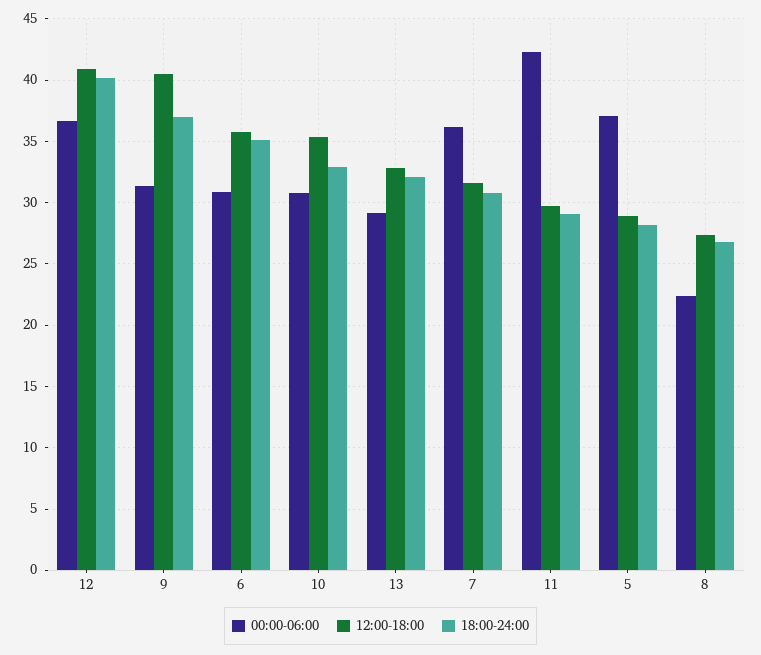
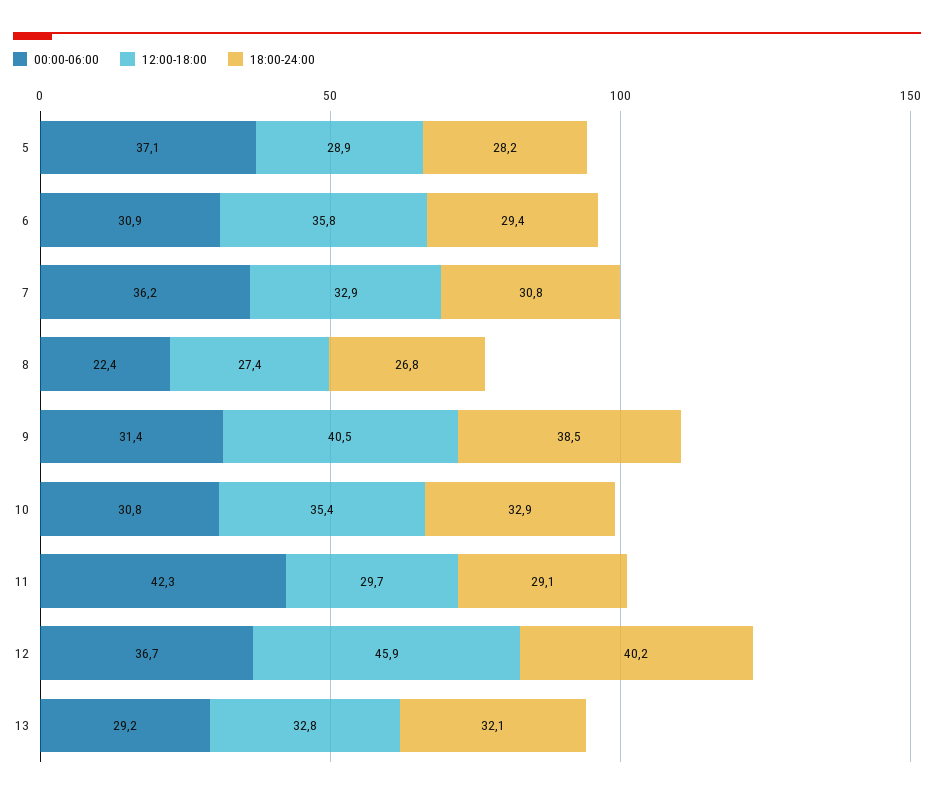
  {
    "00:00-06:00": {
      "12": 36.7,
      "9": 31.4,
      "6": 30.9,
      "10": 30.8,
      "13": 29.2,
      "7": 36.2,
      "11": 42.3,
      "5": 37.1,
      "8": 22.4
    },
    "12:00-18:00": {
-     "12": 41,
+     "12": 45.9,
      "9": 40.5,
      "6": 35.8,
      "10": 35.4,
      "13": 32.8,
-     "7": 31.5,
+     "7": 32.9,
      "11": 29.7,
      "5": 28.9,
      "8": 27.4
    },
    "18:00-24:00": {
      "12": 40.2,
-     "9": 37,
+     "9": 38.5,
-     "6": 35,
+     "6": 29.4,
      "10": 32.9,
      "13": 32.1,
      "7": 30.8,
      "11": 29.1,
      "5": 28.2,
      "8": 26.8
    }
  }

